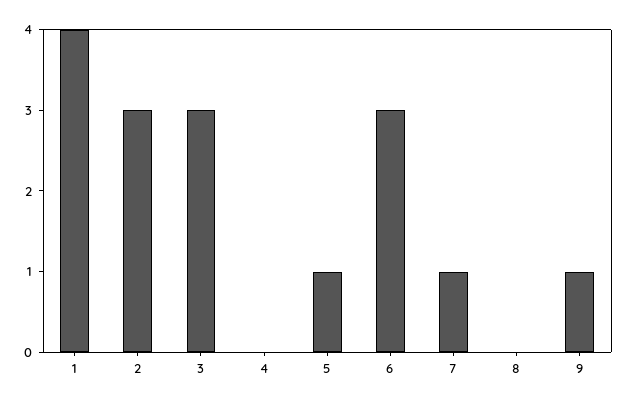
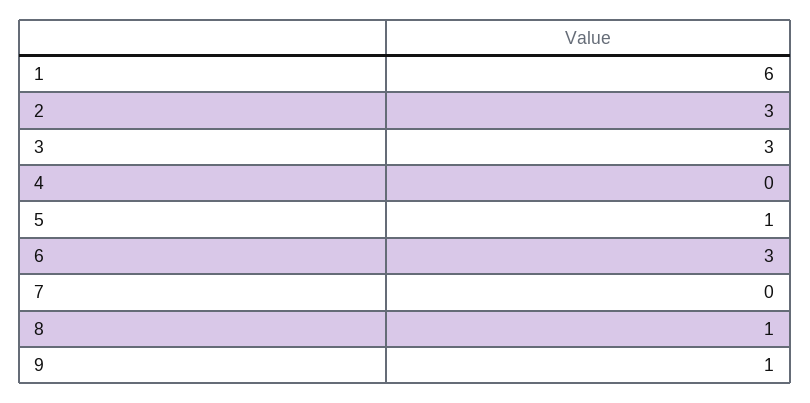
  {
-   "1": 4,
+   "1": 6,
    "2": 3,
    "3": 3,
    "4": 0,
    "5": 1,
    "6": 3,
-   "7": 1,
+   "7": 0,
-   "8": 0,
+   "8": 1,
    "9": 1
  }

